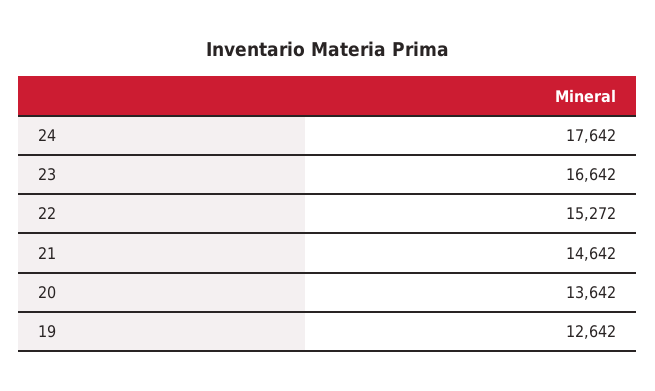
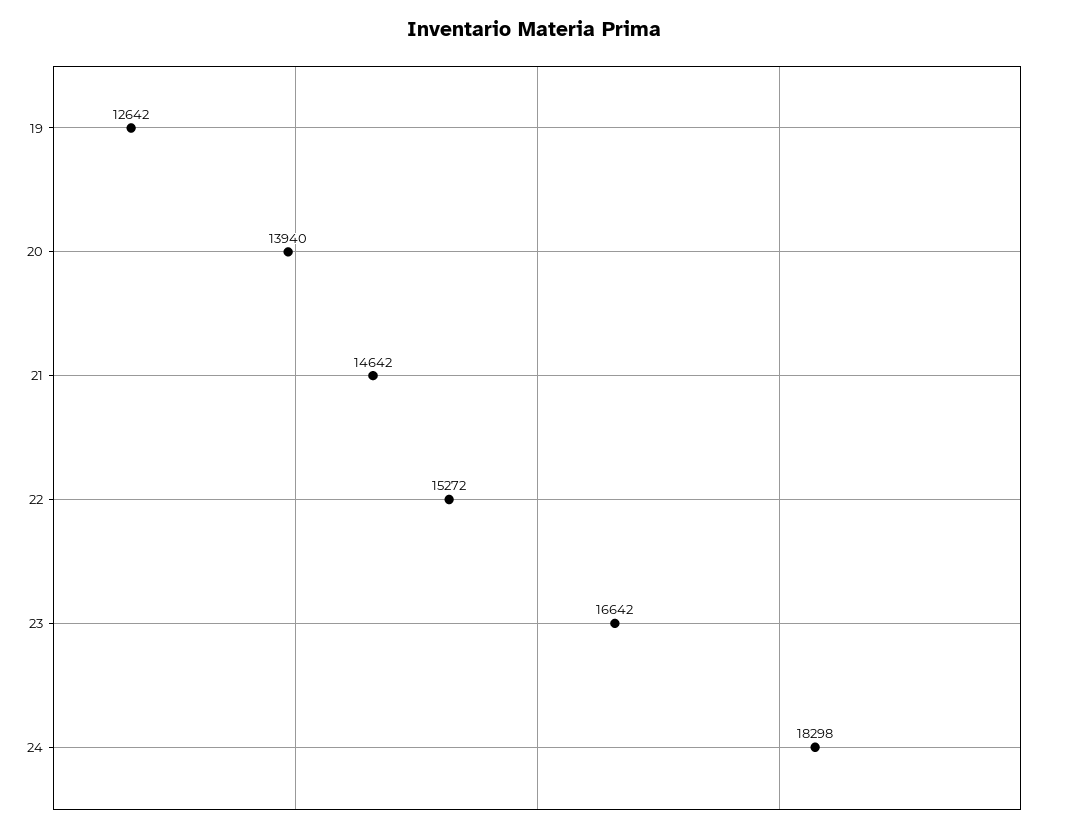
  {
-   "24": 17642,
+   "24": 18298,
    "23": 16642,
    "22": 15272,
    "21": 14642,
-   "20": 13642,
+   "20": 13940,
    "19": 12642
  }

